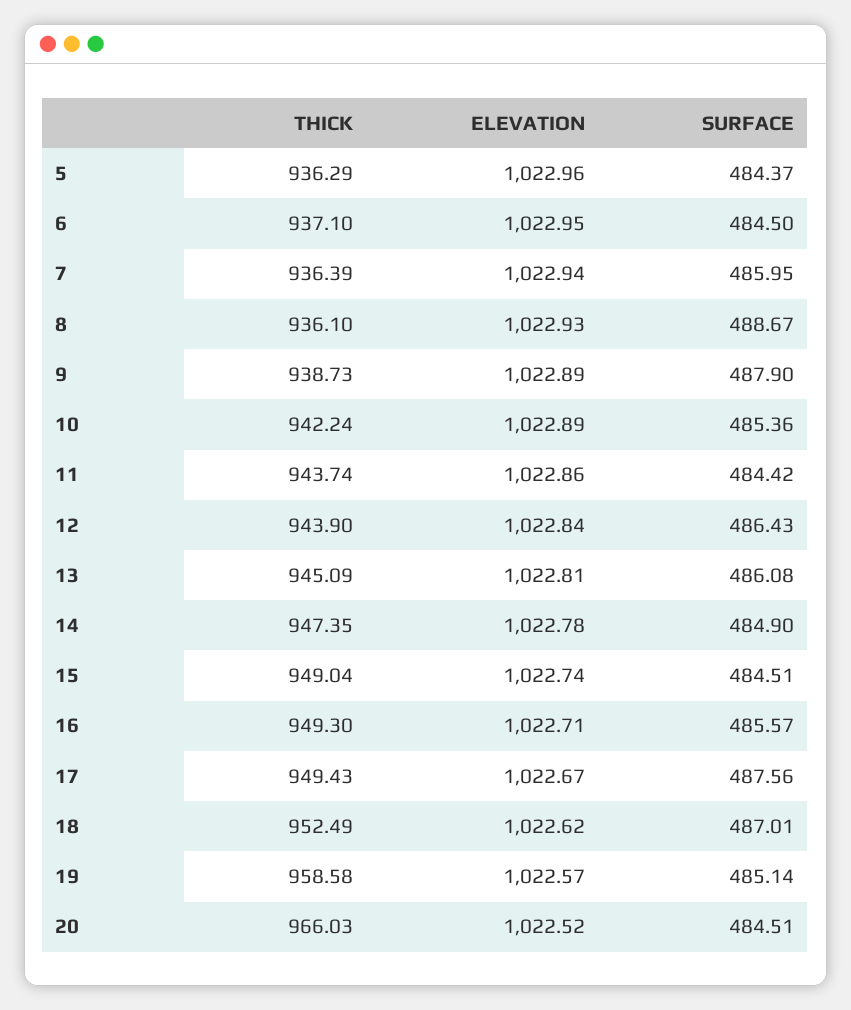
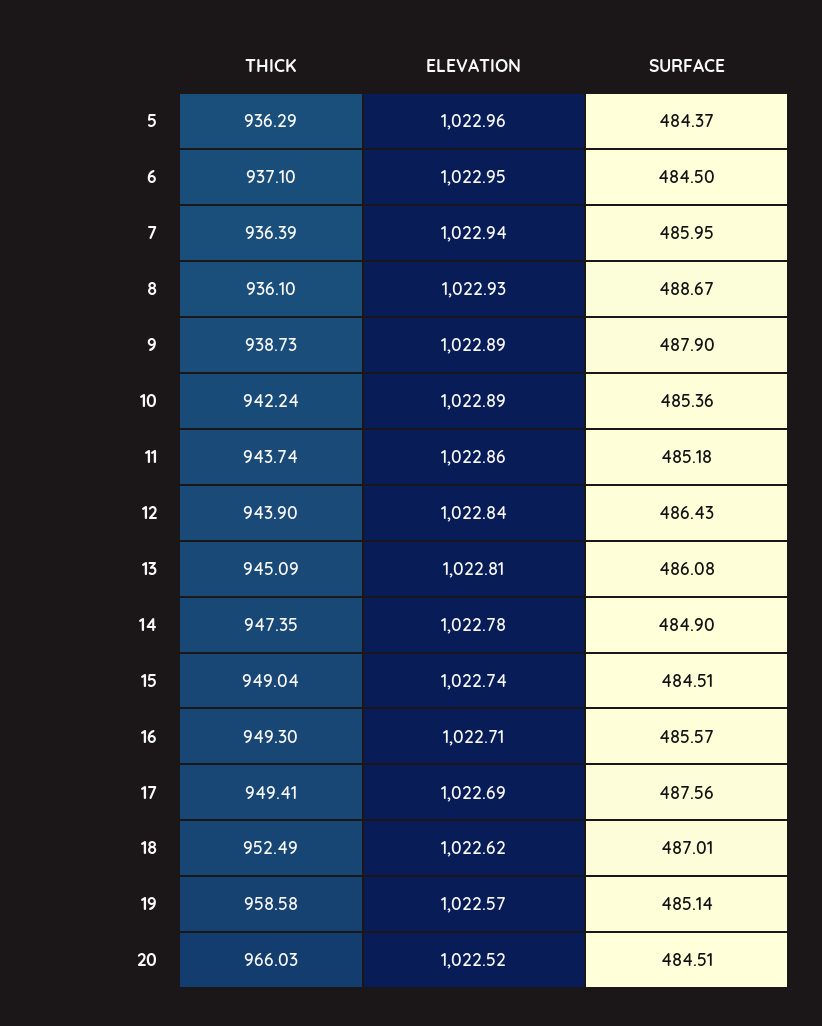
  {
    "THICK": {
      "5": 936.29,
      "6": 937.1,
      "7": 936.39,
      "8": 936.1,
      "9": 938.73,
      "10": 942.24,
      "11": 943.74,
      "12": 943.9,
      "13": 945.09,
      "14": 947.35,
      "15": 949.04,
      "16": 949.3,
-     "17": 949.43,
+     "17": 949.41,
      "18": 952.49,
      "19": 958.58,
      "20": 966.03
    },
    "ELEVATION": {
      "5": 1022.96,
      "6": 1022.95,
      "7": 1022.94,
      "8": 1022.93,
      "9": 1022.89,
      "10": 1022.89,
      "11": 1022.86,
      "12": 1022.84,
      "13": 1022.81,
      "14": 1022.78,
      "15": 1022.74,
      "16": 1022.71,
-     "17": 1022.67,
+     "17": 1022.69,
      "18": 1022.62,
      "19": 1022.57,
      "20": 1022.52
    },
    "SURFACE": {
      "5": 484.37,
      "6": 484.5,
      "7": 485.95,
      "8": 488.67,
      "9": 487.9,
      "10": 485.36,
-     "11": 484.42,
+     "11": 485.18,
      "12": 486.43,
      "13": 486.08,
      "14": 484.9,
      "15": 484.51,
      "16": 485.57,
      "17": 487.56,
      "18": 487.01,
      "19": 485.14,
      "20": 484.51
    }
  }

